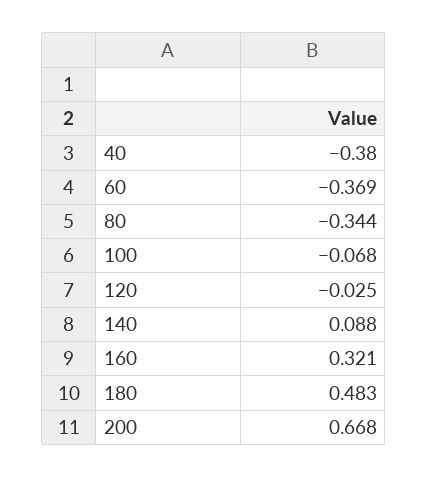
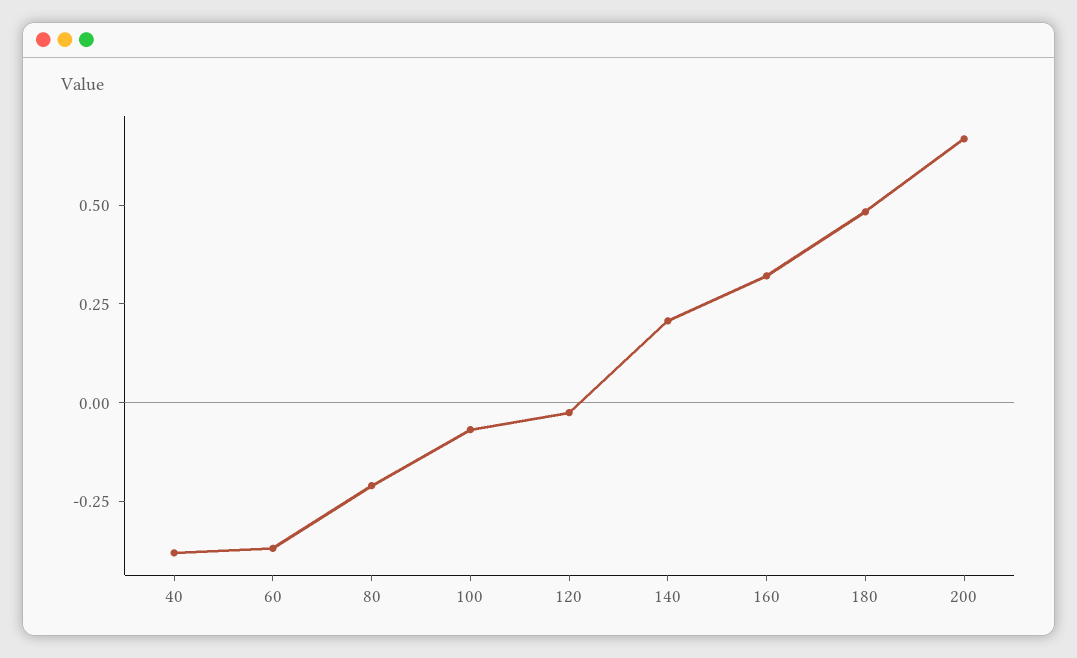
  {
    "40": -0.38,
    "60": -0.369,
-   "80": -0.344,
+   "80": -0.2,
    "100": -0.068,
    "120": -0.025,
-   "140": 0.088,
+   "140": 0.2,
    "160": 0.321,
    "180": 0.483,
    "200": 0.668
  }

